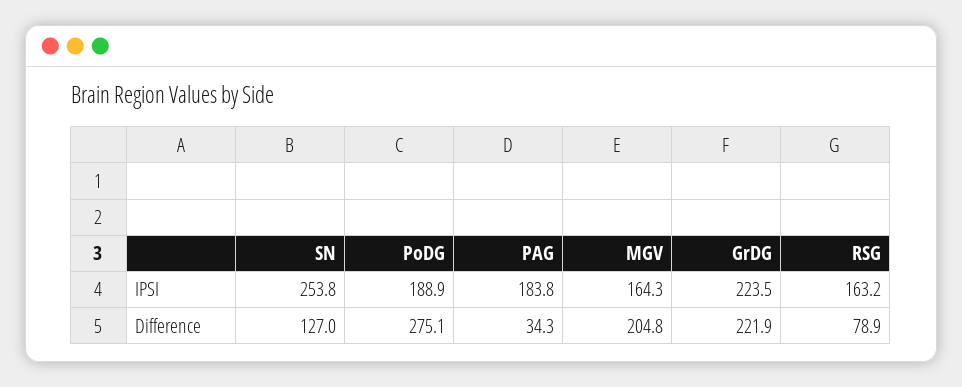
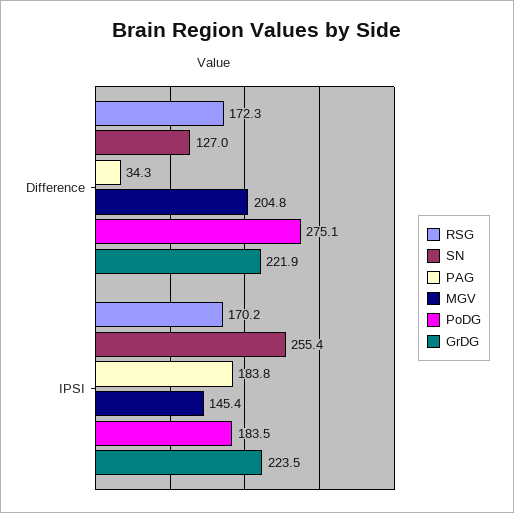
  {
    "SN": {
-     "IPSI": 253.8,
+     "IPSI": 255.4,
      "Difference": 127
    },
    "PoDG": {
-     "IPSI": 188.9,
+     "IPSI": 183.5,
      "Difference": 275.1
    },
    "PAG": {
      "IPSI": 183.8,
      "Difference": 34.3
    },
    "MGV": {
-     "IPSI": 164.3,
+     "IPSI": 145.4,
      "Difference": 204.8
    },
    "GrDG": {
      "IPSI": 223.5,
      "Difference": 221.9
    },
    "RSG": {
-     "IPSI": 163.2,
+     "IPSI": 170.2,
-     "Difference": 78.9
+     "Difference": 172.3
    }
  }

